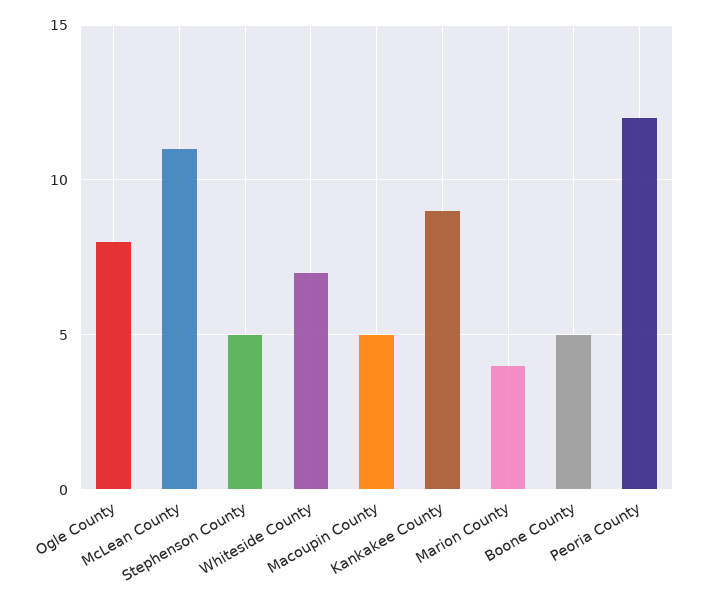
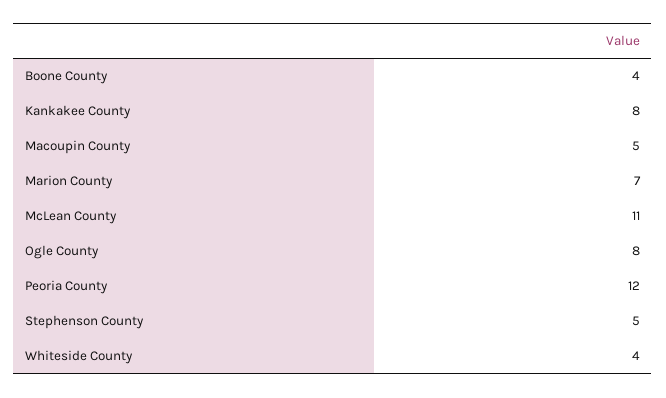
  {
    "Ogle County": 8,
    "McLean County": 11,
    "Stephenson County": 5,
-   "Whiteside County": 7,
+   "Whiteside County": 4,
    "Macoupin County": 5,
-   "Kankakee County": 9,
+   "Kankakee County": 8,
-   "Marion County": 4,
+   "Marion County": 7,
-   "Boone County": 5,
+   "Boone County": 4,
    "Peoria County": 12
  }

